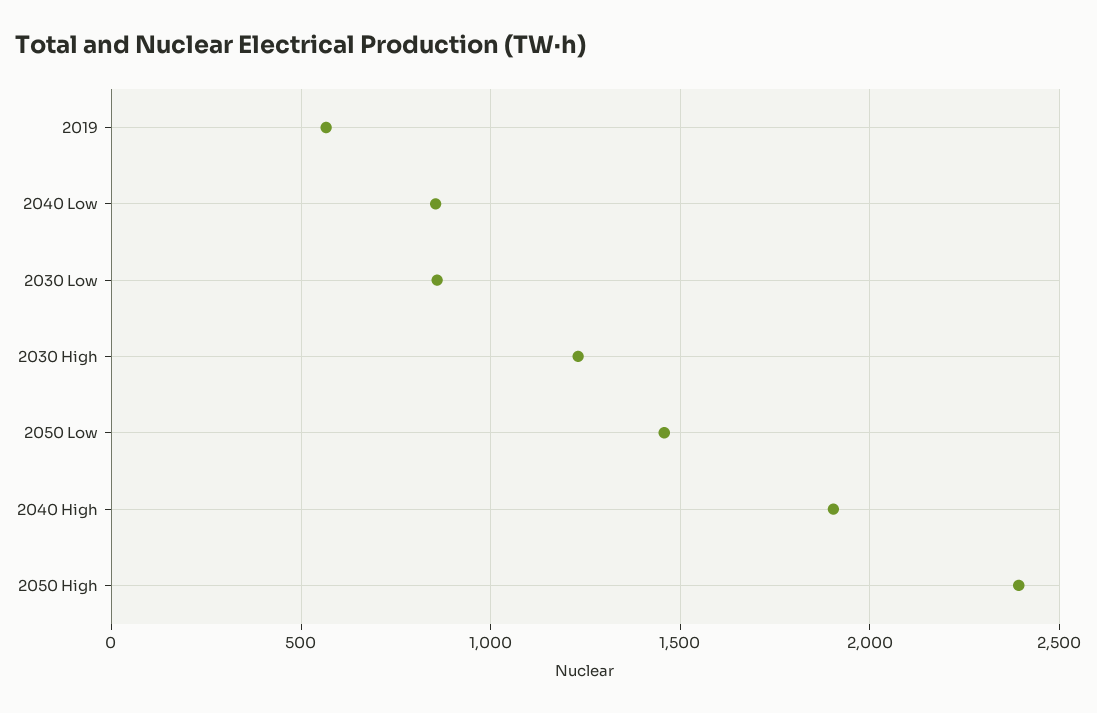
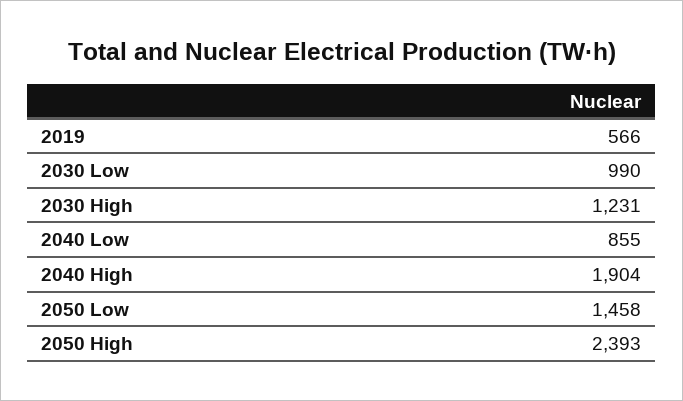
  {
    "2019": 566,
    "2040 Low": 855,
-   "2030 Low": 850,
+   "2030 Low": 990,
    "2030 High": 1231,
    "2050 Low": 1458,
    "2040 High": 1904,
    "2050 High": 2393
  }

